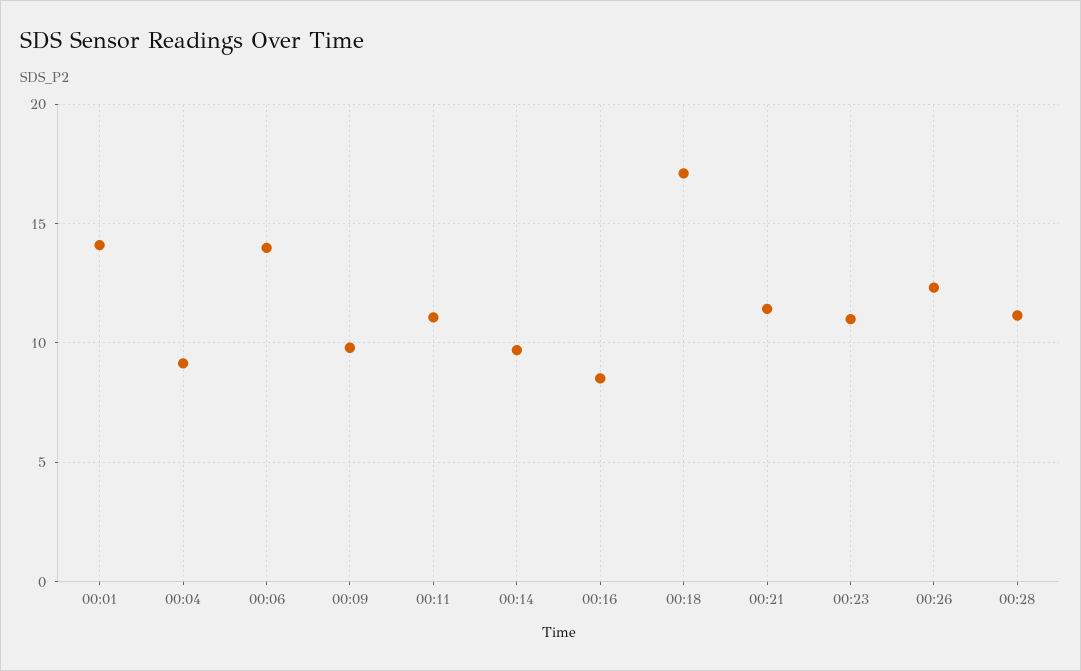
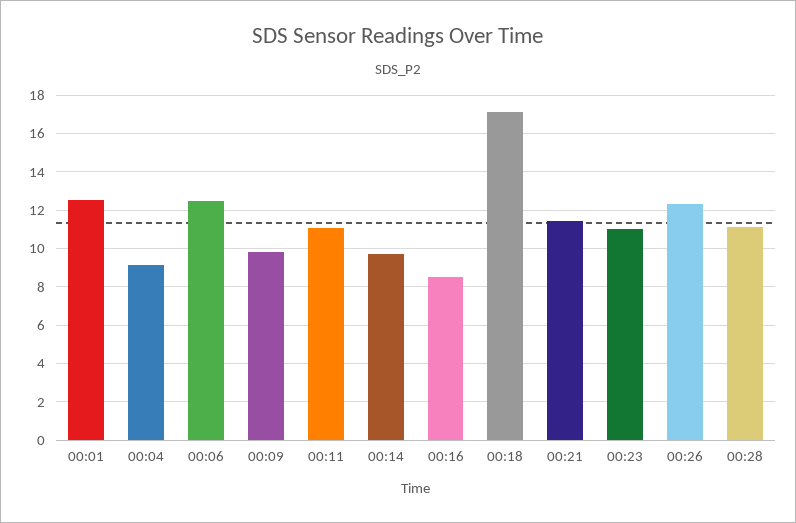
  {
-   "00:01": 14,
+   "00:01": 12.5,
    "00:04": 9,
-   "00:06": 14,
+   "00:06": 12.5,
    "00:09": 10,
    "00:11": 11,
    "00:14": 9.5,
    "00:16": 8.5,
    "00:18": 17,
    "00:21": 11.5,
    "00:23": 11,
    "00:26": 12.5,
    "00:28": 11
  }

